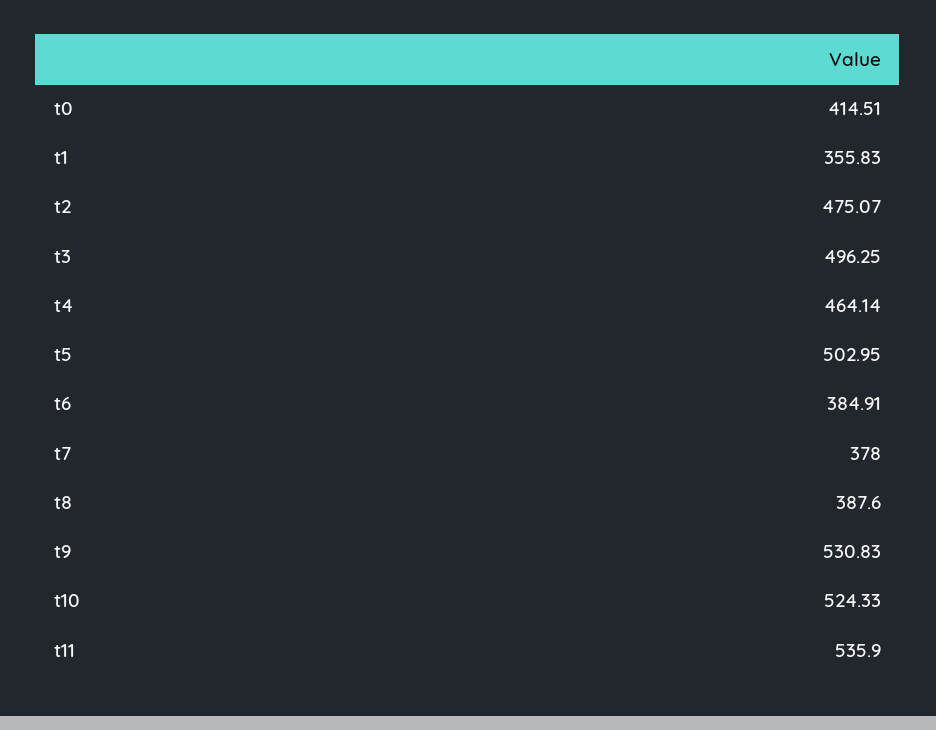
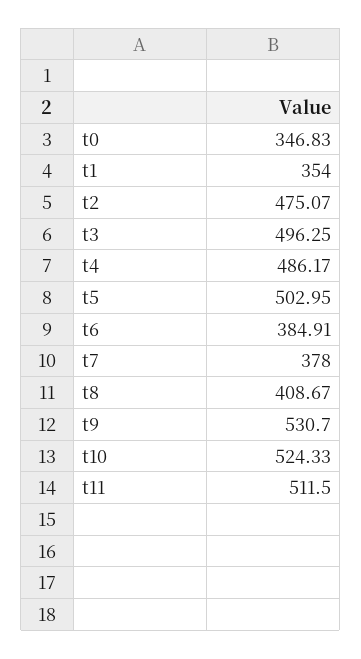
  {
-   "t0": 414.51,
+   "t0": 346.83,
-   "t1": 355.83,
+   "t1": 354,
    "t2": 475.07,
    "t3": 496.25,
-   "t4": 464.14,
+   "t4": 486.17,
    "t5": 502.95,
    "t6": 384.91,
    "t7": 378,
-   "t8": 387.6,
+   "t8": 408.67,
-   "t9": 530.83,
+   "t9": 530.7,
    "t10": 524.33,
-   "t11": 535.9
+   "t11": 511.5
  }

